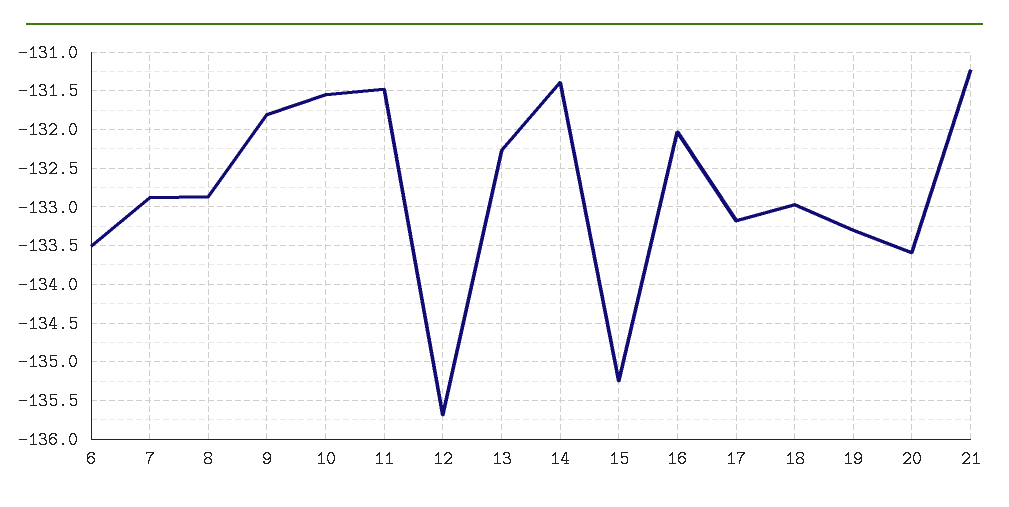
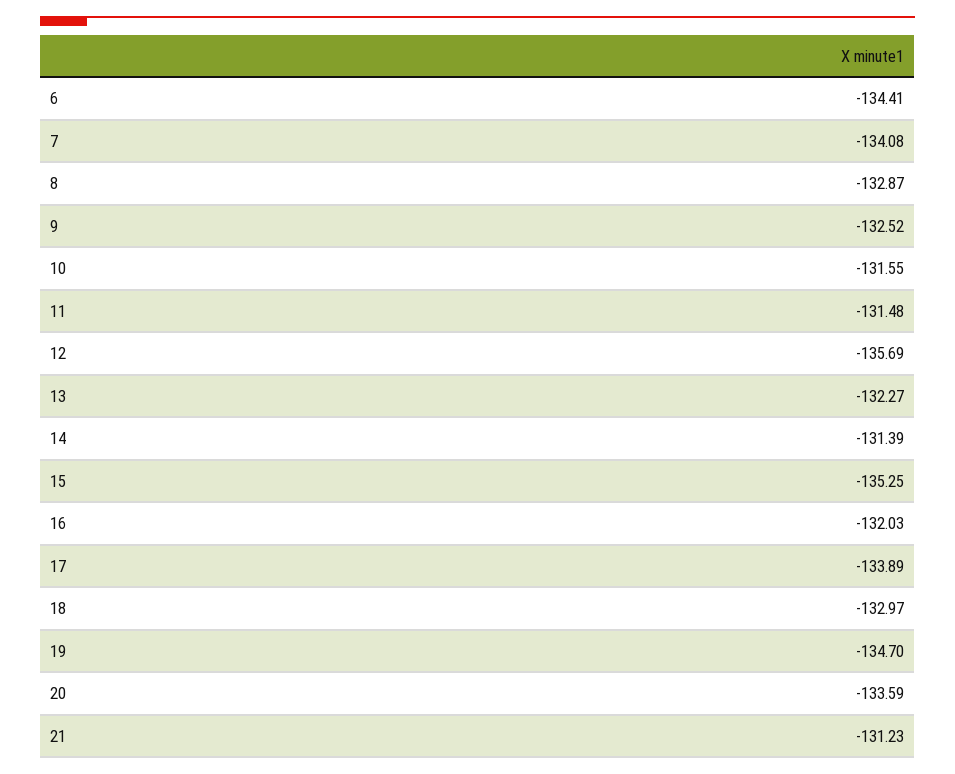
  {
-   "6": -133.5,
+   "6": -134.41,
-   "7": -132.9,
+   "7": -134.08,
    "8": -132.87,
-   "9": -131.8,
+   "9": -132.52,
    "10": -131.55,
    "11": -131.48,
    "12": -135.69,
    "13": -132.27,
    "14": -131.39,
    "15": -135.25,
    "16": -132.03,
-   "17": -133.2,
+   "17": -133.89,
    "18": -132.97,
-   "19": -133.3,
+   "19": -134.7,
    "20": -133.59,
    "21": -131.23
  }

